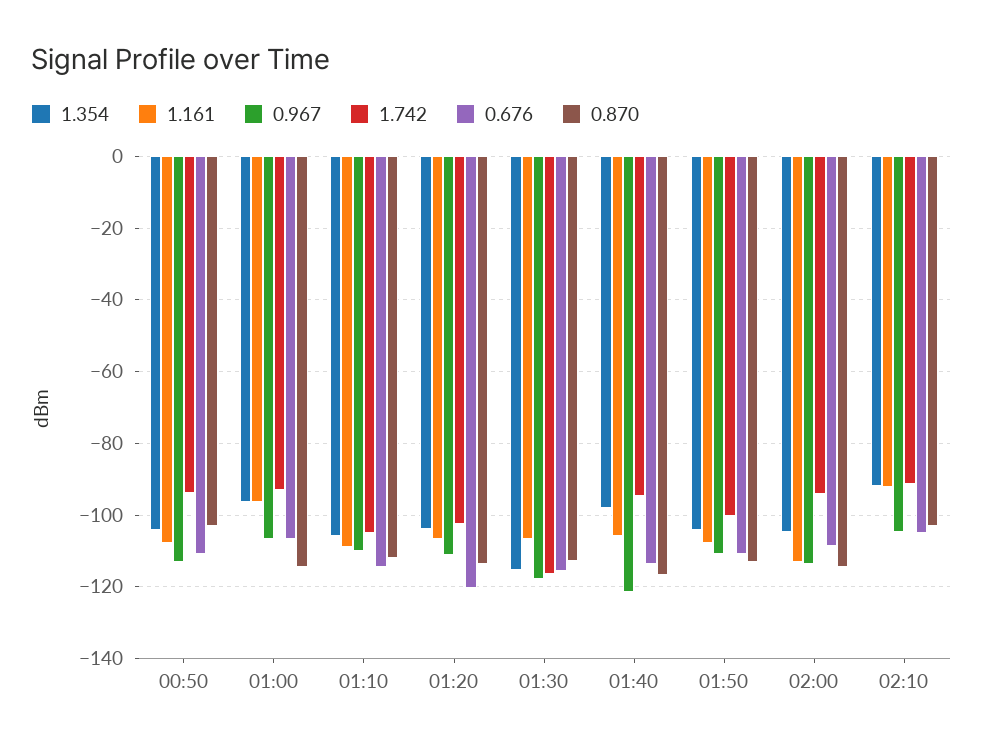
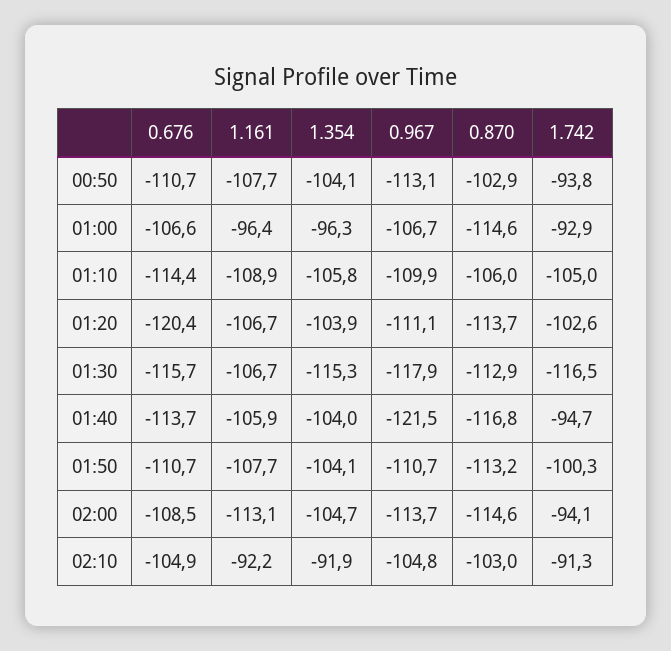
  {
    "1.354": {
      "00:50": -104.1,
      "01:00": -96.3,
      "01:10": -105.8,
      "01:20": -103.9,
      "01:30": -115.3,
-     "01:40": -98,
+     "01:40": -104,
      "01:50": -104.1,
      "02:00": -104.7,
      "02:10": -91.9
    },
    "1.161": {
      "00:50": -107.7,
      "01:00": -96.4,
      "01:10": -108.9,
      "01:20": -106.7,
      "01:30": -106.7,
      "01:40": -105.9,
      "01:50": -107.7,
      "02:00": -113.1,
      "02:10": -92.2
    },
    "0.967": {
      "00:50": -113.1,
      "01:00": -106.7,
      "01:10": -109.9,
      "01:20": -111.1,
      "01:30": -117.9,
      "01:40": -121.5,
      "01:50": -110.7,
      "02:00": -113.7,
      "02:10": -104.8
    },
    "1.742": {
      "00:50": -93.8,
      "01:00": -92.9,
      "01:10": -105,
      "01:20": -102.6,
      "01:30": -116.5,
      "01:40": -94.7,
      "01:50": -100.3,
      "02:00": -94.1,
      "02:10": -91.3
    },
    "0.676": {
      "00:50": -110.7,
      "01:00": -106.6,
      "01:10": -114.4,
      "01:20": -120.4,
      "01:30": -115.7,
      "01:40": -113.7,
      "01:50": -110.7,
      "02:00": -108.5,
      "02:10": -104.9
    },
    "0.870": {
      "00:50": -102.9,
      "01:00": -114.6,
-     "01:10": -112,
+     "01:10": -106,
      "01:20": -113.7,
      "01:30": -112.9,
      "01:40": -116.8,
      "01:50": -113.2,
      "02:00": -114.6,
      "02:10": -103
    }
  }

